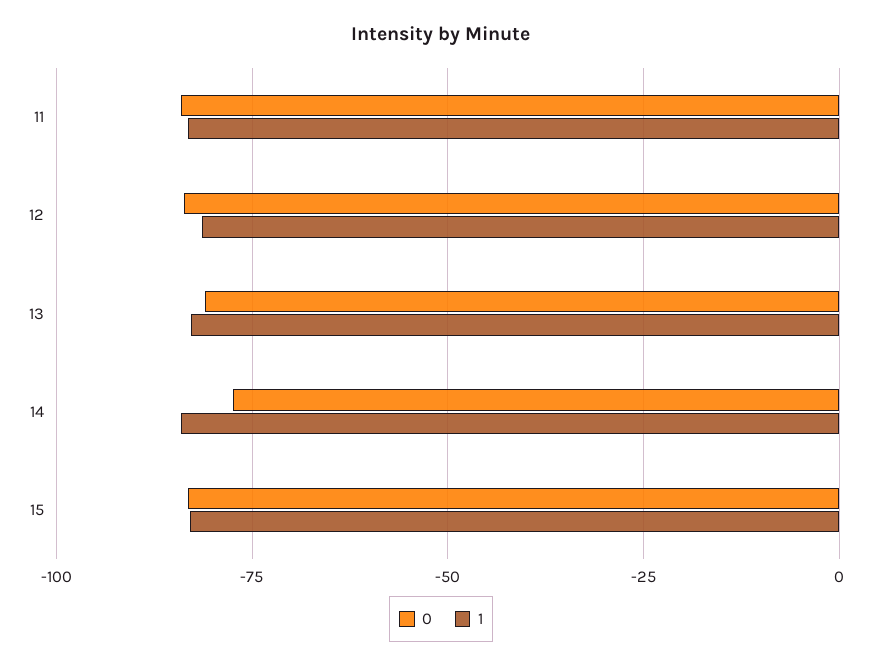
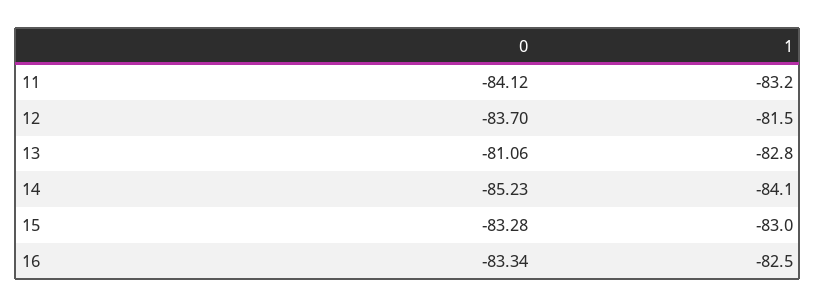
  {
    "0": {
      "11": -84.12,
      "12": -83.7,
      "13": -81.06,
-     "14": -77.5,
+     "14": -85.23,
-     "15": -83.28
+     "15": -83.28,
+     "16": -83.34
    },
    "1": {
      "11": -83.2,
      "12": -81.5,
      "13": -82.8,
      "14": -84.1,
-     "15": -83
+     "15": -83,
+     "16": -82.5
    }
  }

